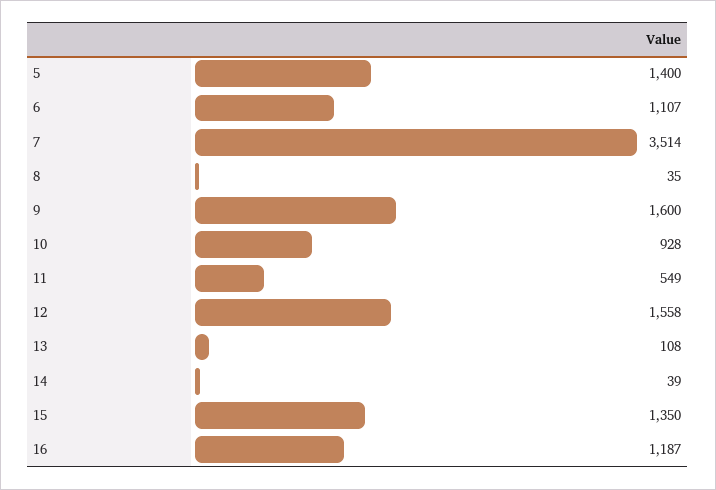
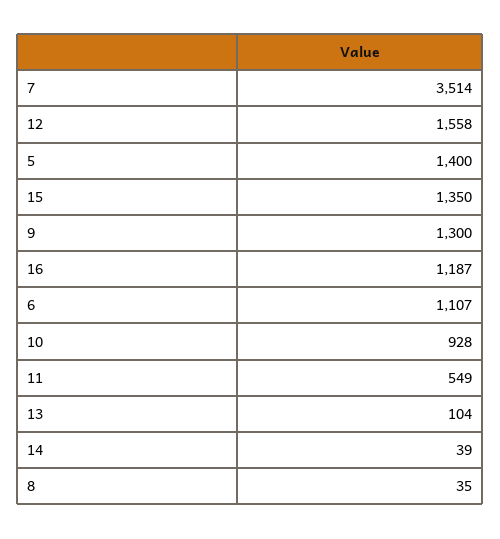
  {
    "5": 1400,
    "6": 1107,
    "7": 3514,
    "8": 35,
-   "9": 1600,
+   "9": 1300,
    "10": 928,
    "11": 549,
    "12": 1558,
-   "13": 108,
+   "13": 104,
    "14": 39,
    "15": 1350,
    "16": 1187
  }

